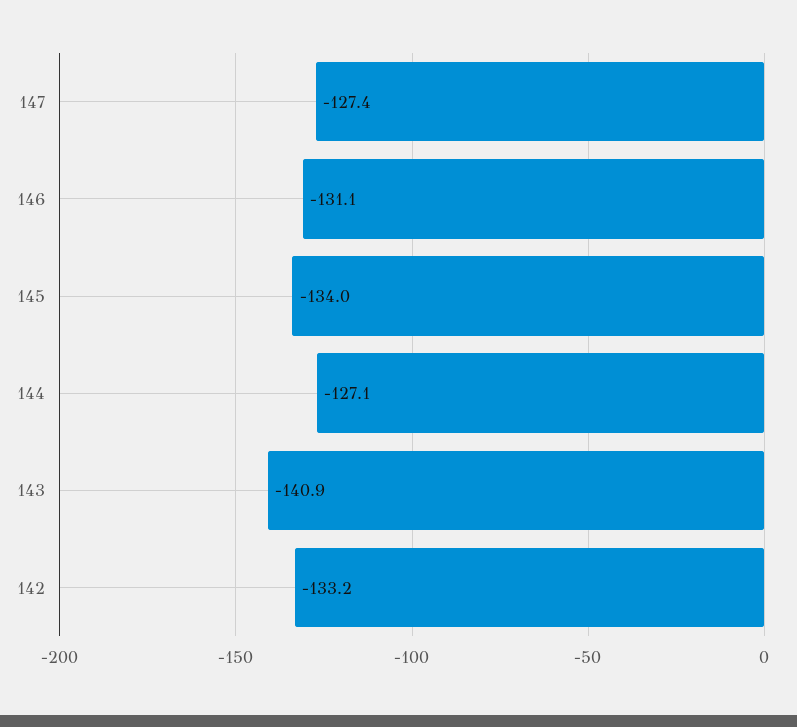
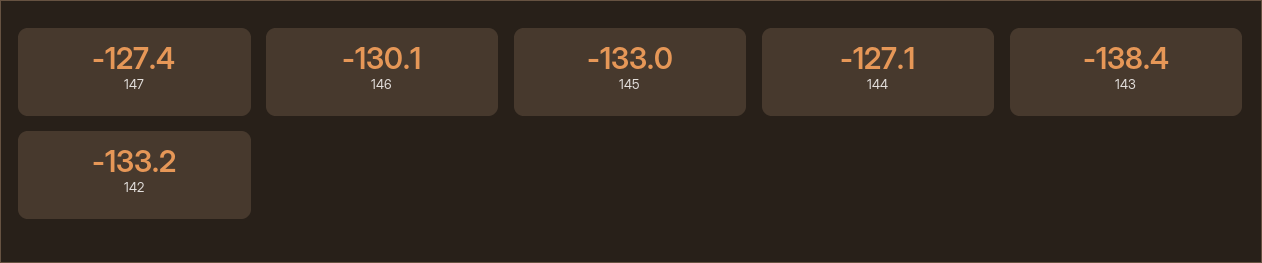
  {
    "147": -127.4,
-   "146": -131.1,
+   "146": -130.1,
-   "145": -134,
+   "145": -133,
    "144": -127.1,
-   "143": -140.9,
+   "143": -138.4,
    "142": -133.2
  }

